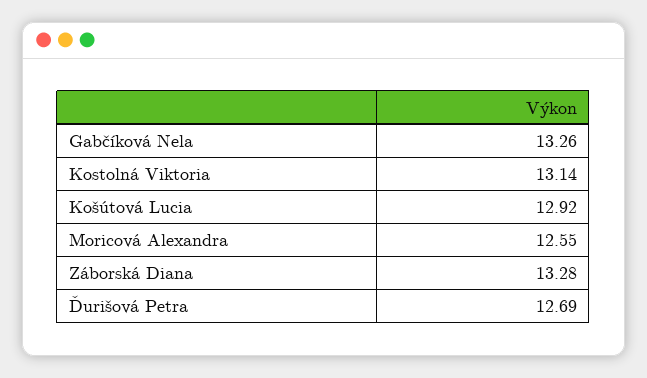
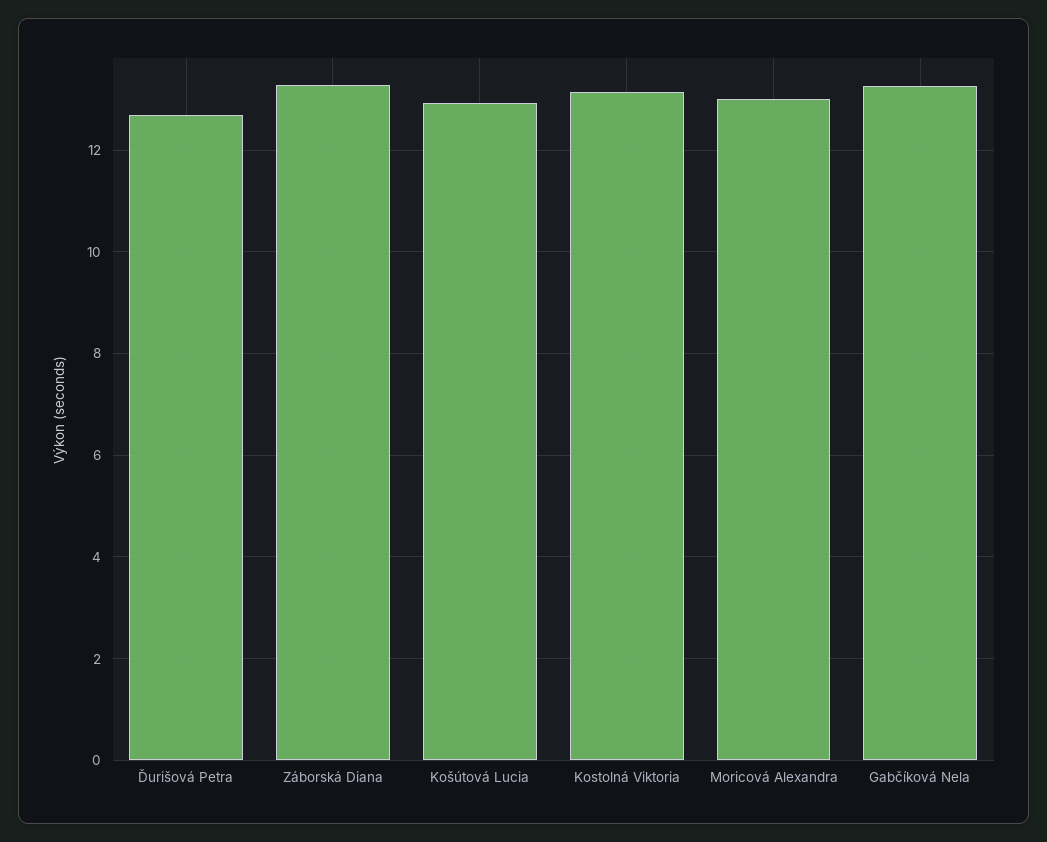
  {
    "Gabčíková Nela": 13.26,
    "Kostolná Viktoria": 13.14,
    "Košútová Lucia": 12.92,
-   "Moricová Alexandra": 12.55,
+   "Moricová Alexandra": 13,
    "Záborská Diana": 13.28,
    "Ďurišová Petra": 12.69
  }

